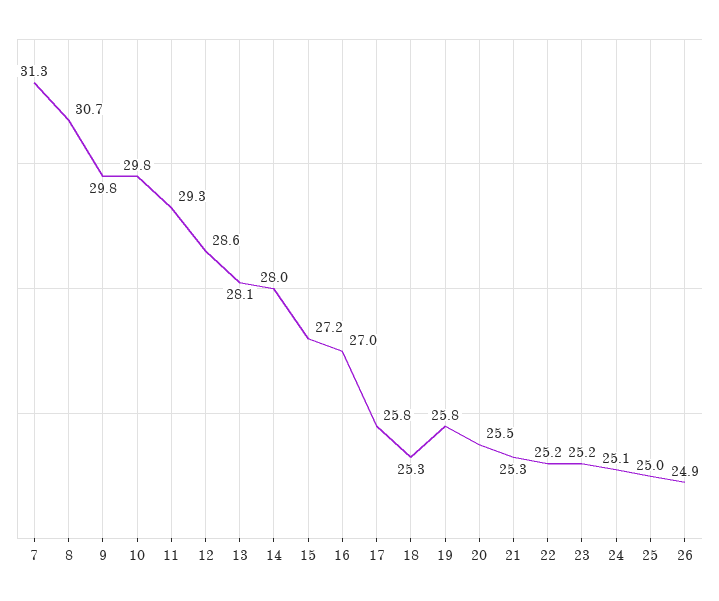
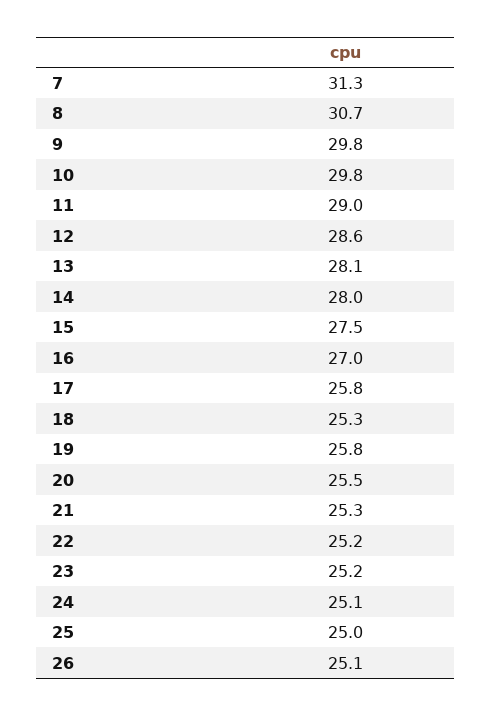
  {
    "7": 31.3,
    "8": 30.7,
    "9": 29.8,
    "10": 29.8,
-   "11": 29.3,
+   "11": 29,
    "12": 28.6,
    "13": 28.1,
    "14": 28,
-   "15": 27.2,
+   "15": 27.5,
    "16": 27,
    "17": 25.8,
    "18": 25.3,
    "19": 25.8,
    "20": 25.5,
    "21": 25.3,
    "22": 25.2,
    "23": 25.2,
    "24": 25.1,
    "25": 25,
-   "26": 24.9
+   "26": 25.1
  }

